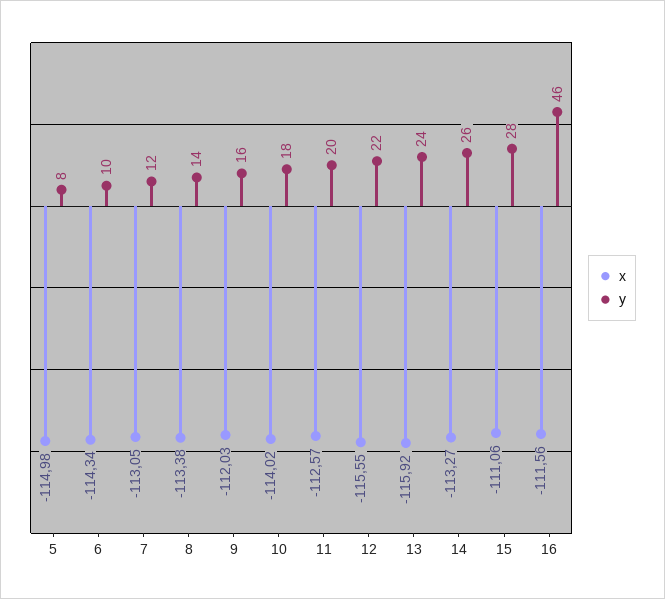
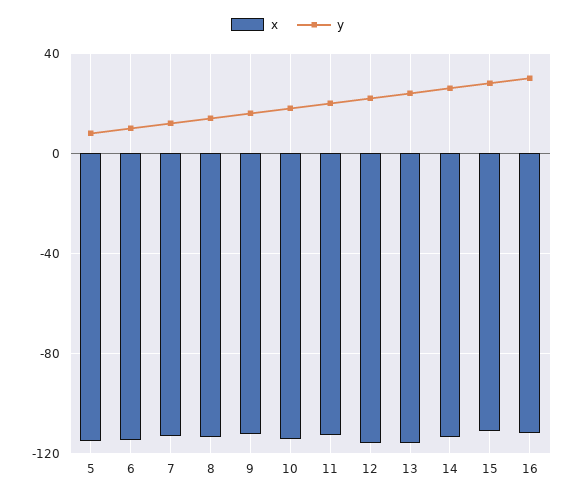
  {
    "x": {
      "5": -114.98,
      "6": -114.34,
      "7": -113.05,
      "8": -113.38,
      "9": -112.03,
      "10": -114.02,
      "11": -112.57,
      "12": -115.55,
      "13": -115.92,
      "14": -113.27,
      "15": -111.06,
      "16": -111.56
    },
    "y": {
      "5": 8,
      "6": 10,
      "7": 12,
      "8": 14,
      "9": 16,
      "10": 18,
      "11": 20,
      "12": 22,
      "13": 24,
      "14": 26,
      "15": 28,
-     "16": 46
+     "16": 30
    }
  }

